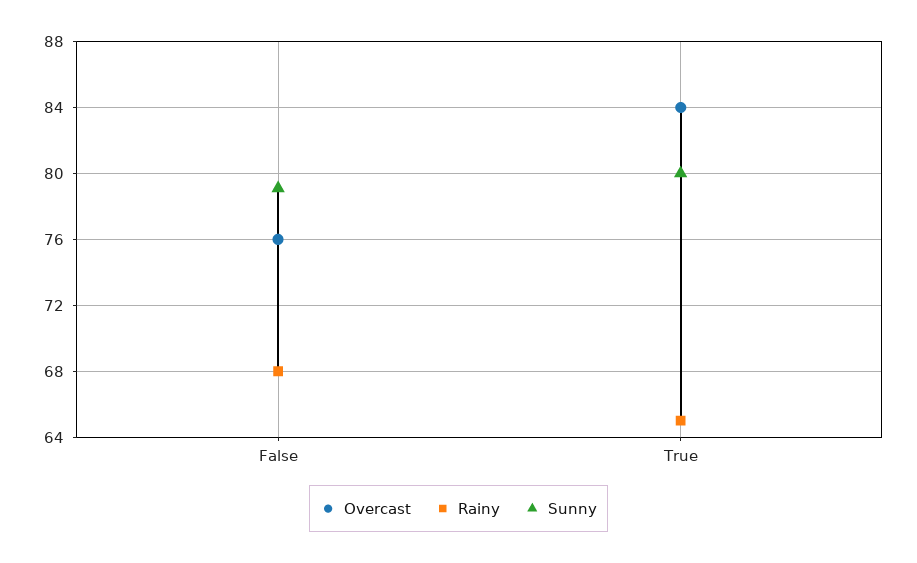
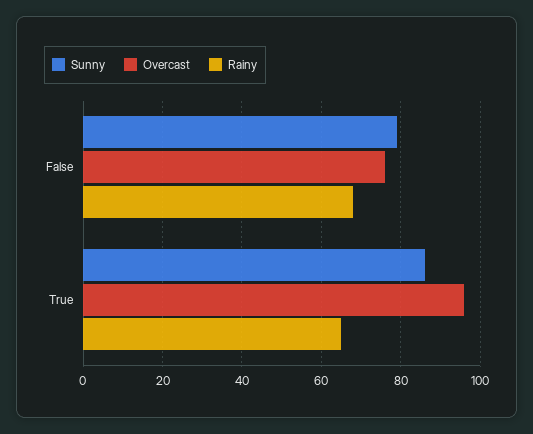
  {
    "Overcast": {
      "False": 76,
-     "True": 84
+     "True": 96
    },
    "Rainy": {
      "False": 68,
      "True": 65
    },
    "Sunny": {
      "False": 79,
-     "True": 80
+     "True": 86
    }
  }

